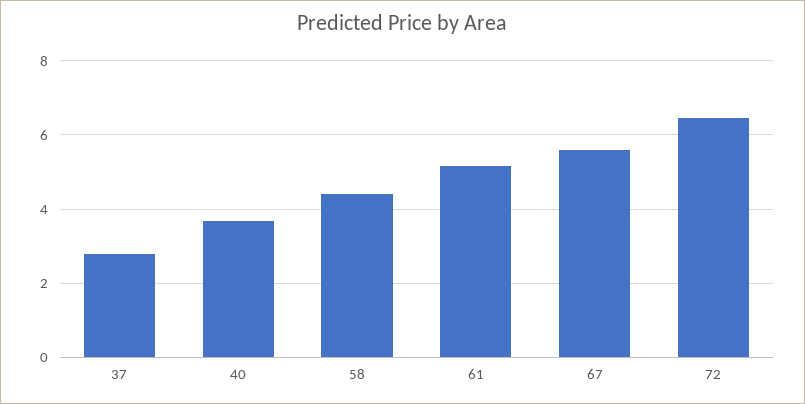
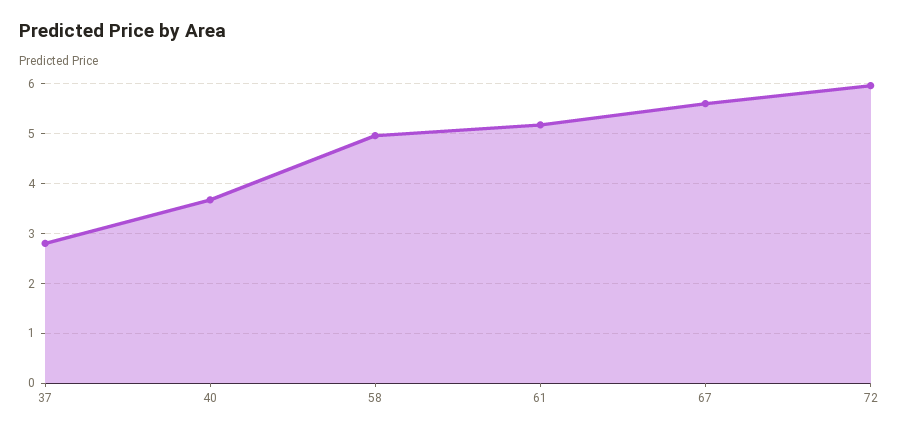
  {
    "37": 2.8,
    "40": 3.6,
-   "58": 4.4,
+   "58": 5,
    "61": 5.2,
    "67": 5.6,
-   "72": 6.4
+   "72": 6
  }

